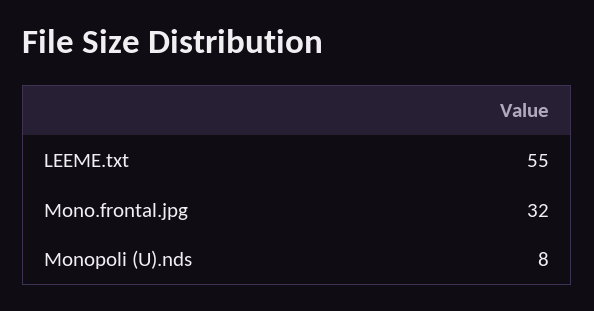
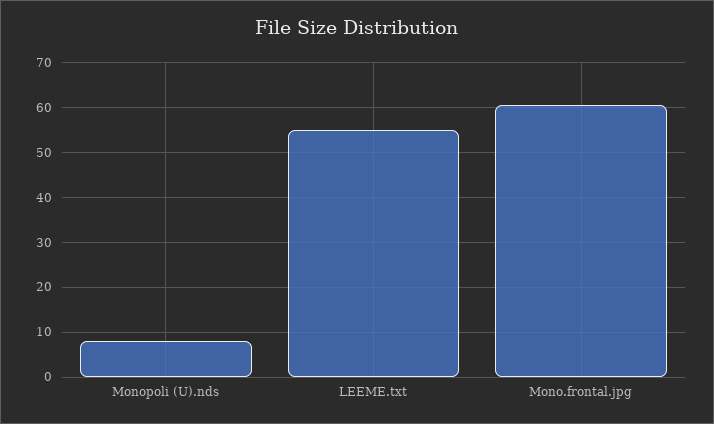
  {
    "LEEME.txt": 55,
-   "Mono.frontal.jpg": 32,
+   "Mono.frontal.jpg": 60,
    "Monopoli (U).nds": 8
  }

